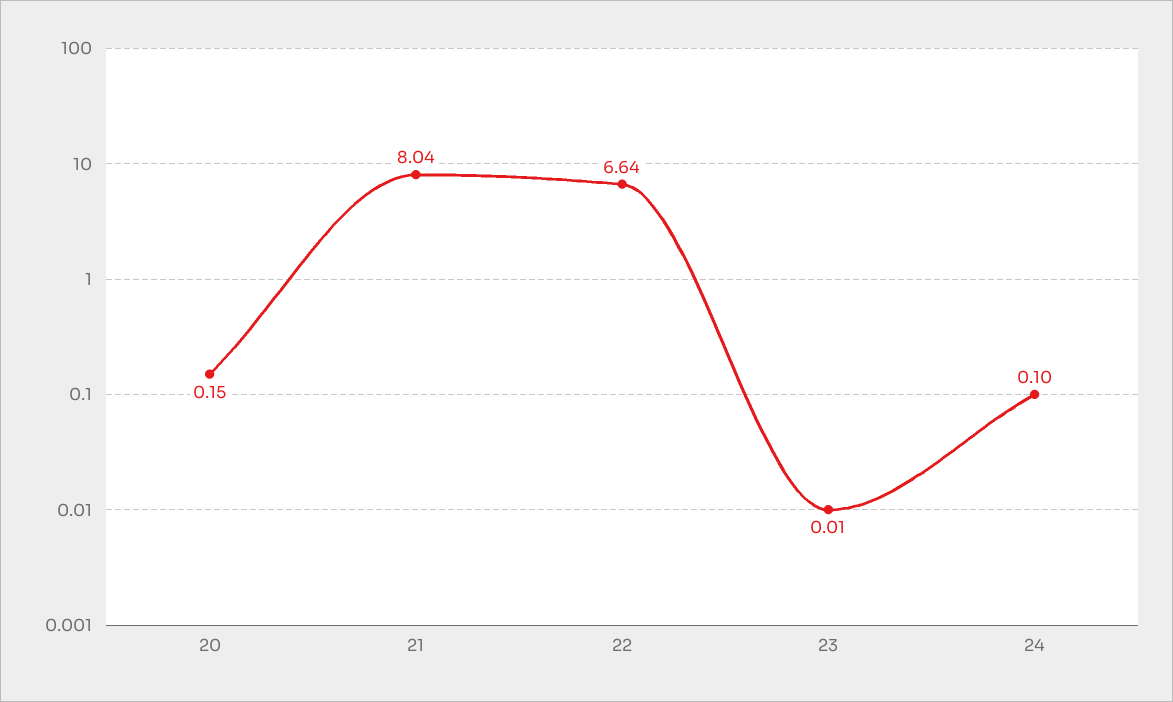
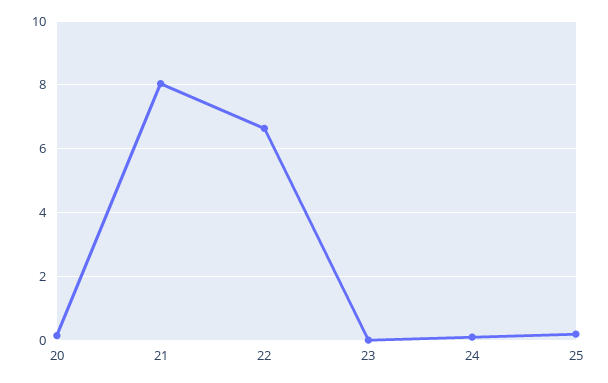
  {
    "20": 0.15,
    "21": 8.04,
    "22": 6.64,
    "23": 0.01,
-   "24": 0.1
+   "24": 0.1,
+   "25": 0.2
  }

